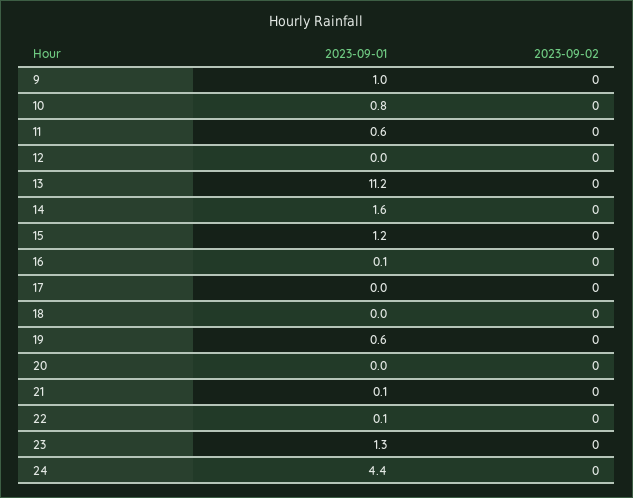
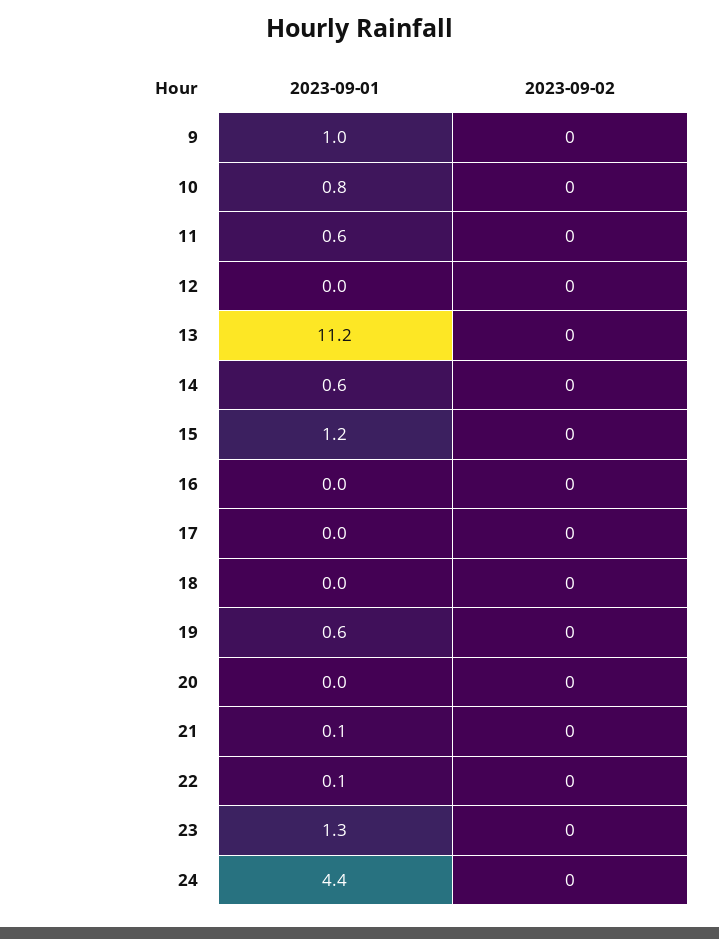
  {
    "2023-09-01": {
      "9": 1,
      "10": 0.8,
      "11": 0.6,
      "12": 0,
      "13": 11.2,
-     "14": 1.6,
+     "14": 0.6,
      "15": 1.2,
-     "16": 0.1,
+     "16": 0,
      "17": 0,
      "18": 0,
      "19": 0.6,
      "20": 0,
      "21": 0.1,
      "22": 0.1,
      "23": 1.3,
      "24": 4.4
    },
    "2023-09-02": {
      "9": 0,
      "10": 0,
      "11": 0,
      "12": 0,
      "13": 0,
      "14": 0,
      "15": 0,
      "16": 0,
      "17": 0,
      "18": 0,
      "19": 0,
      "20": 0,
      "21": 0,
      "22": 0,
      "23": 0,
      "24": 0
    }
  }

